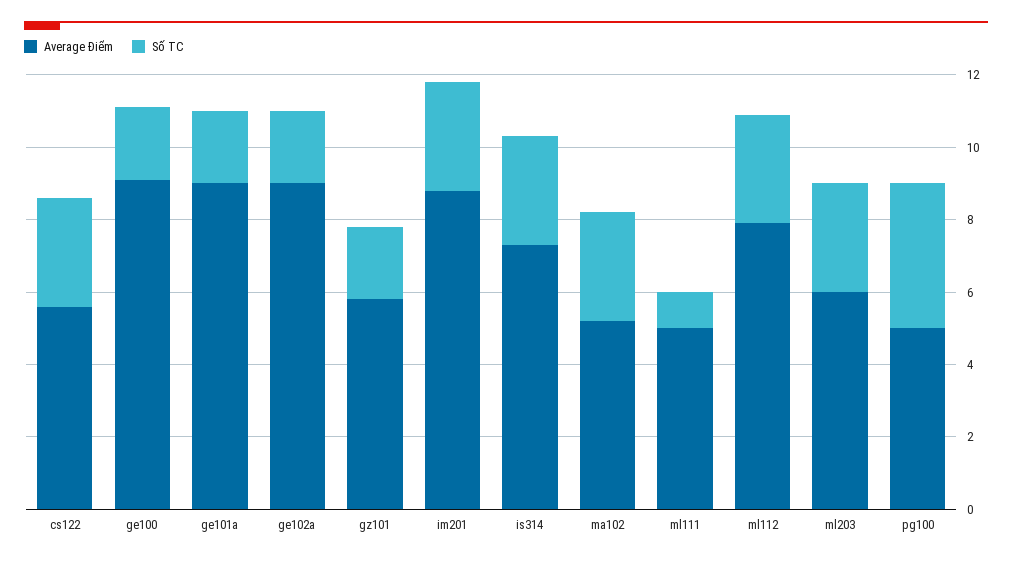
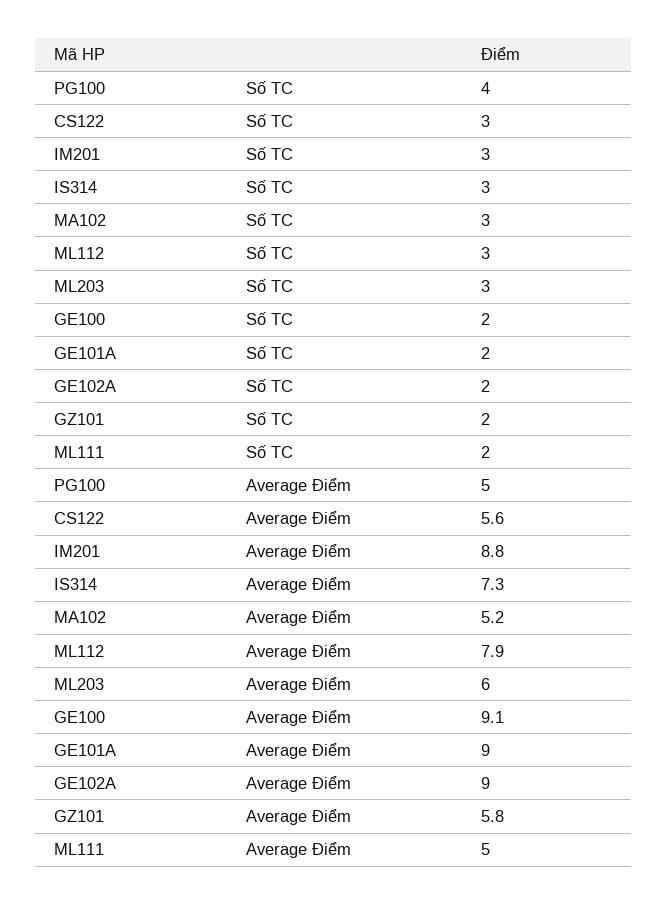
  {
    "Average Điểm": {
      "cs122": 5.6,
      "ge100": 9.1,
      "ge101a": 9,
      "ge102a": 9,
      "gz101": 5.8,
      "im201": 8.8,
      "is314": 7.3,
      "ma102": 5.2,
      "ml111": 5,
      "ml112": 7.9,
      "ml203": 6,
      "pg100": 5
    },
    "Số TC": {
      "cs122": 3,
      "ge100": 2,
      "ge101a": 2,
      "ge102a": 2,
      "gz101": 2,
      "im201": 3,
      "is314": 3,
      "ma102": 3,
-     "ml111": 1,
+     "ml111": 2,
      "ml112": 3,
      "ml203": 3,
      "pg100": 4
    }
  }

